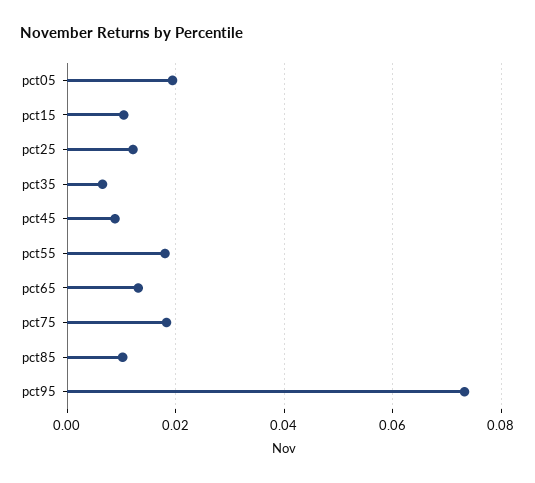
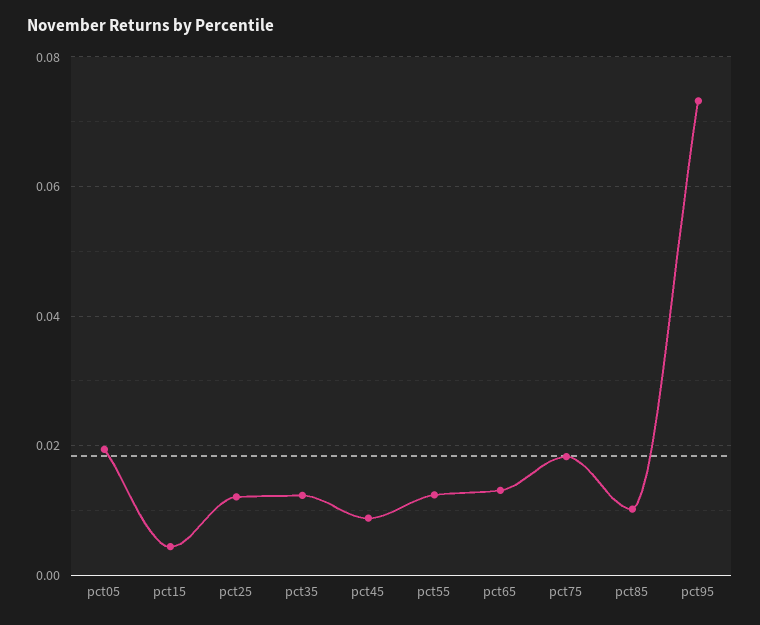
  {
    "pct05": 0.02,
-   "pct15": 0.01,
+   "pct15": 0.004,
    "pct25": 0.012,
-   "pct35": 0.006,
+   "pct35": 0.012,
    "pct45": 0.008,
-   "pct55": 0.018,
+   "pct55": 0.012,
    "pct65": 0.014,
    "pct75": 0.018,
    "pct85": 0.01,
    "pct95": 0.074
  }

